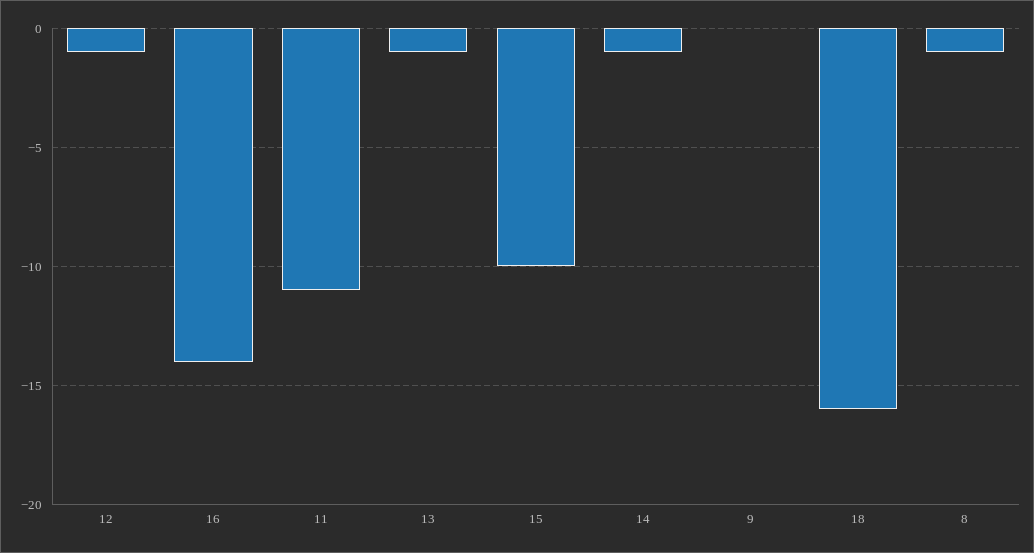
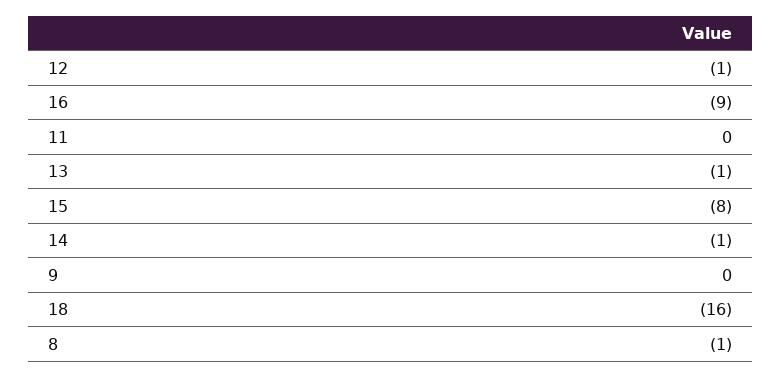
  {
    "12": -1,
-   "16": -14,
+   "16": -9,
-   "11": -11,
+   "11": 0,
    "13": -1,
-   "15": -10,
+   "15": -8,
    "14": -1,
    "9": 0,
    "18": -16,
    "8": -1
  }

